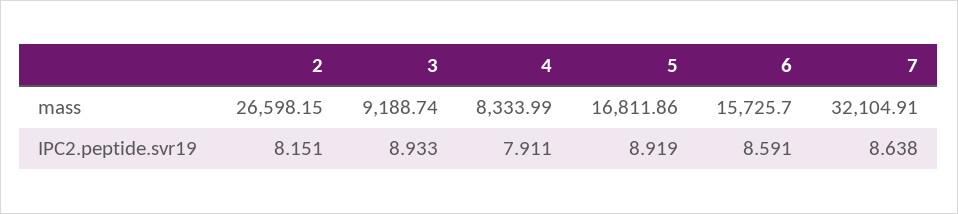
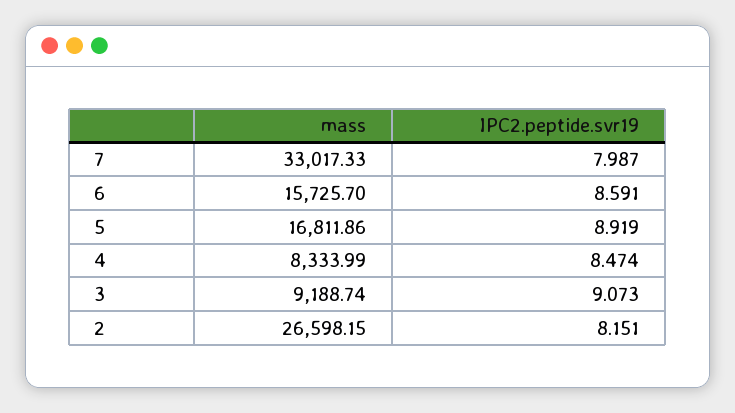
  {
    "2": {
      "mass": 26598.15,
      "IPC2.peptide.svr19": 8.151
    },
    "3": {
      "mass": 9188.74,
-     "IPC2.peptide.svr19": 8.933
+     "IPC2.peptide.svr19": 9.073
    },
    "4": {
      "mass": 8333.99,
-     "IPC2.peptide.svr19": 7.911
+     "IPC2.peptide.svr19": 8.474
    },
    "5": {
      "mass": 16811.86,
      "IPC2.peptide.svr19": 8.919
    },
    "6": {
      "mass": 15725.7,
      "IPC2.peptide.svr19": 8.591
    },
    "7": {
-     "mass": 32104.91,
+     "mass": 33017.33,
-     "IPC2.peptide.svr19": 8.638
+     "IPC2.peptide.svr19": 7.987
    }
  }

